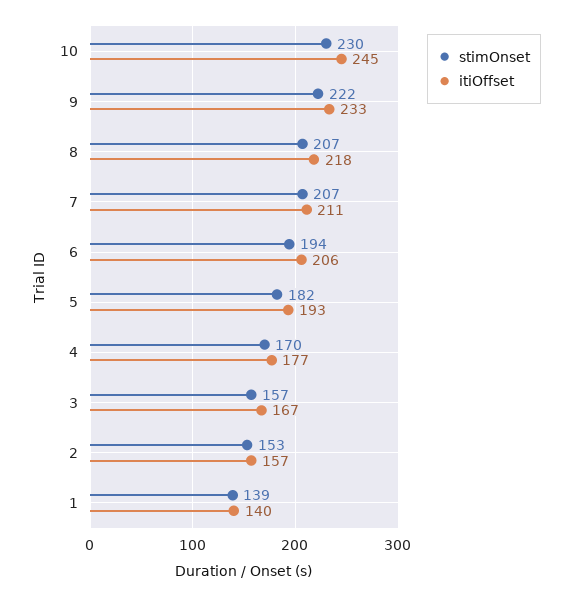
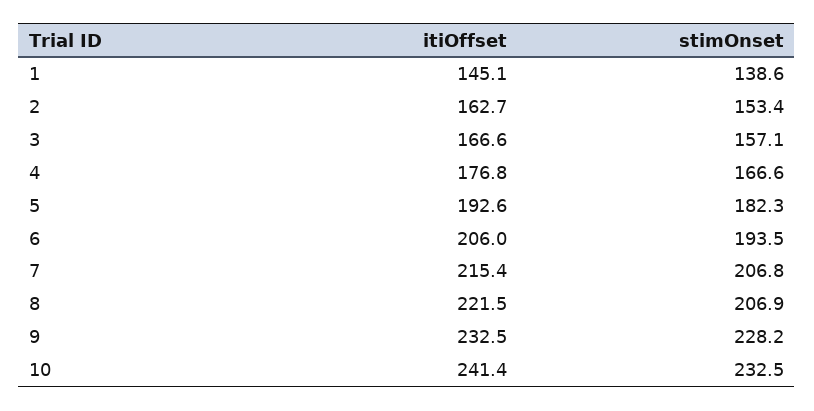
  {
    "stimOnset": {
-     "10": 230,
+     "10": 232.5,
-     "9": 222,
+     "9": 228.2,
      "8": 206.9,
      "7": 206.8,
      "6": 193.5,
      "5": 182.3,
-     "4": 170,
+     "4": 166.6,
      "3": 157.1,
      "2": 153.4,
      "1": 138.6
    },
    "itiOffset": {
-     "10": 245,
+     "10": 241.4,
      "9": 232.5,
-     "8": 218,
+     "8": 221.5,
-     "7": 211,
+     "7": 215.4,
      "6": 206,
      "5": 192.6,
      "4": 176.8,
      "3": 166.6,
-     "2": 157,
+     "2": 162.7,
-     "1": 140
+     "1": 145.1
    }
  }

